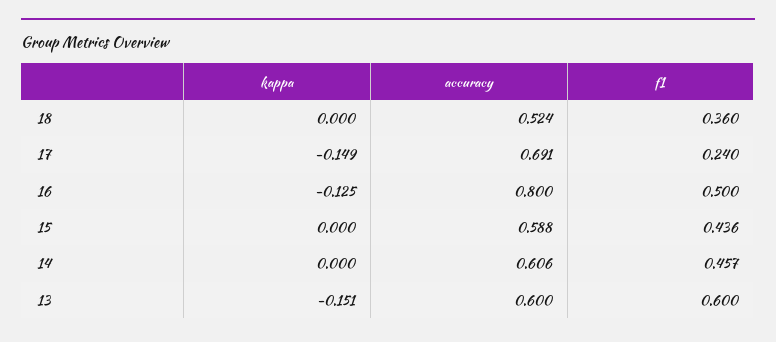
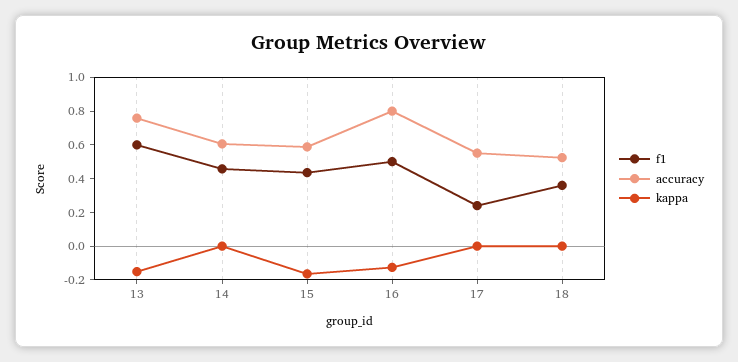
  {
    "kappa": {
      "18": 0,
-     "17": -0.149,
+     "17": 0,
      "16": -0.125,
-     "15": 0,
+     "15": -0.15,
      "14": 0,
      "13": -0.151
    },
    "accuracy": {
      "18": 0.524,
-     "17": 0.691,
+     "17": 0.55,
      "16": 0.8,
      "15": 0.588,
      "14": 0.606,
-     "13": 0.6
+     "13": 0.75
    },
    "f1": {
      "18": 0.36,
      "17": 0.24,
      "16": 0.5,
      "15": 0.436,
      "14": 0.457,
      "13": 0.6
    }
  }

